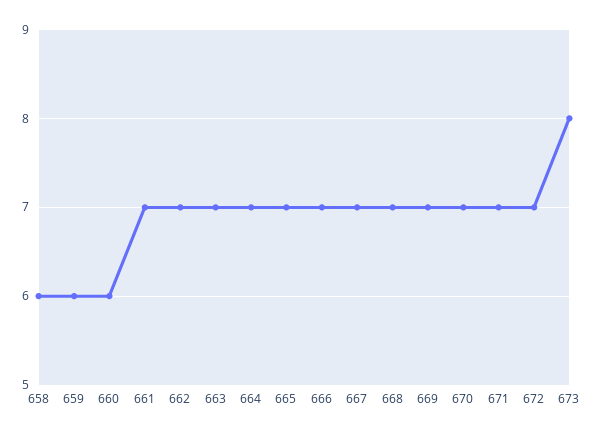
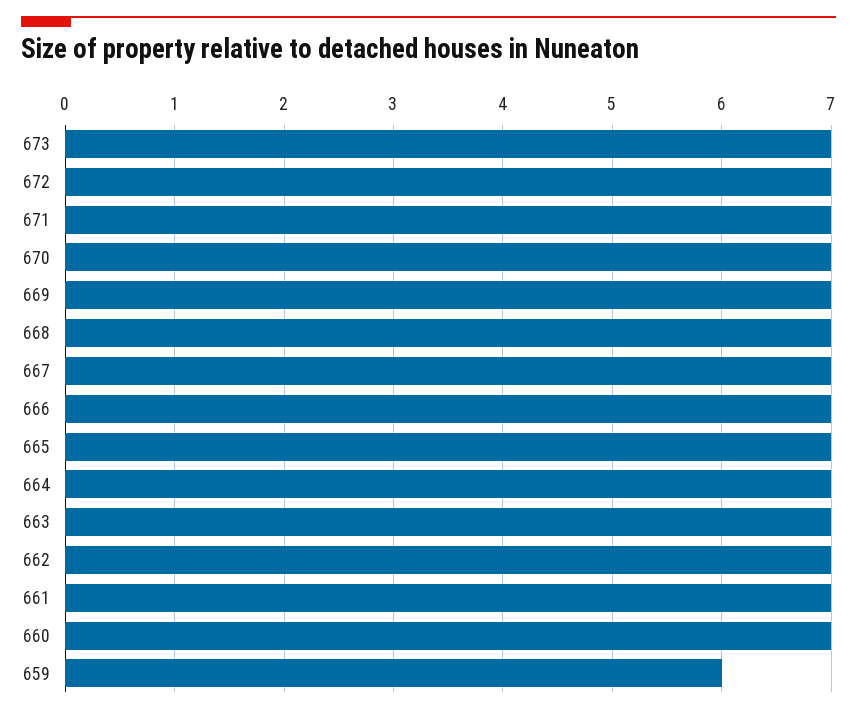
  {
-   "658": 6,
    "659": 6,
-   "660": 6,
+   "660": 7,
    "661": 7,
    "662": 7,
    "663": 7,
    "664": 7,
    "665": 7,
    "666": 7,
    "667": 7,
    "668": 7,
    "669": 7,
    "670": 7,
    "671": 7,
    "672": 7,
-   "673": 8
+   "673": 7
  }

